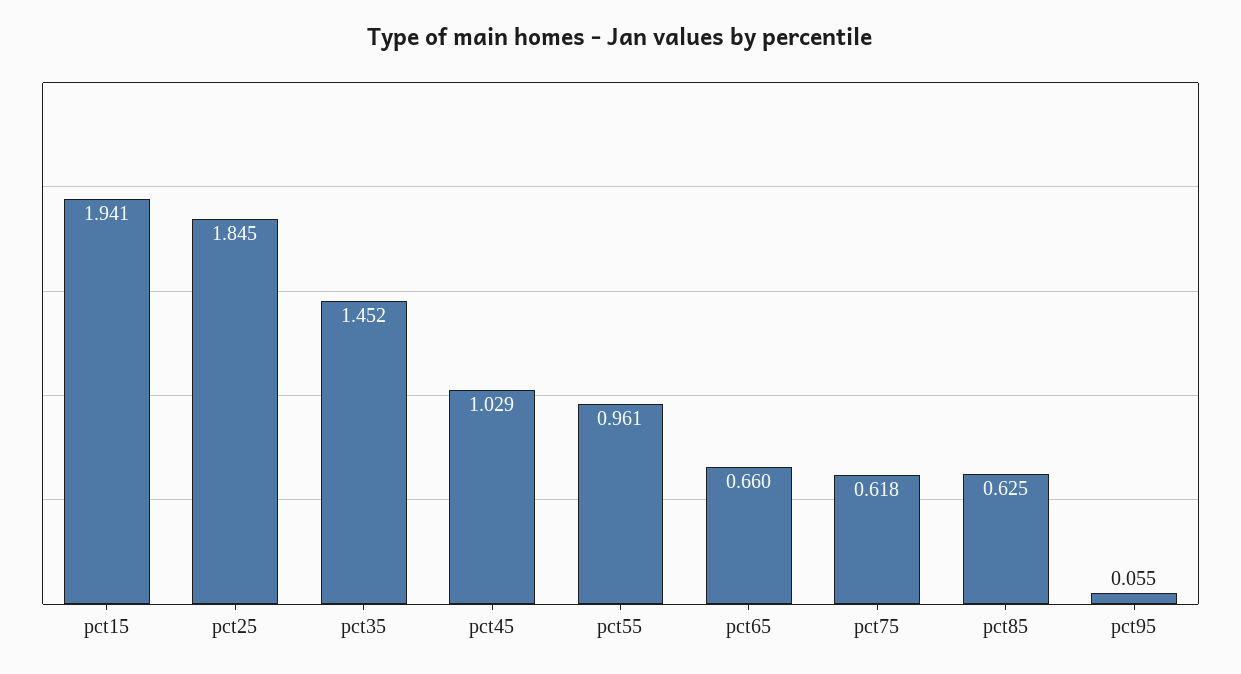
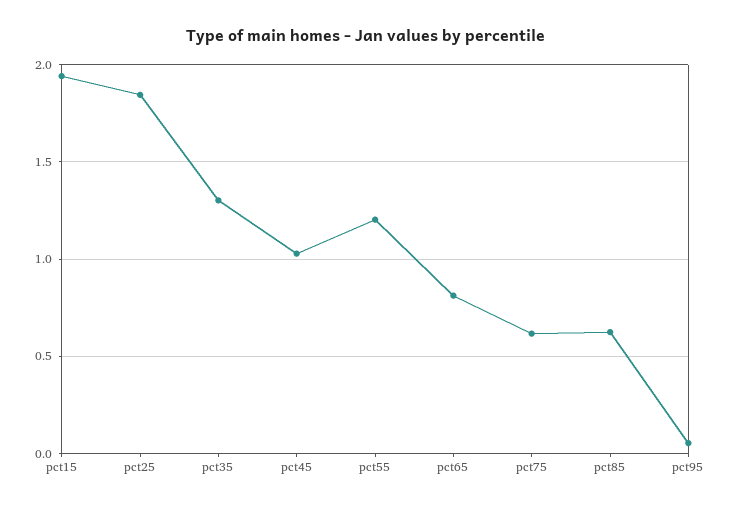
  {
    "pct15": 1.941,
    "pct25": 1.845,
-   "pct35": 1.452,
+   "pct35": 1.3,
    "pct45": 1.029,
-   "pct55": 0.961,
+   "pct55": 1.2,
-   "pct65": 0.66,
+   "pct65": 0.8,
    "pct75": 0.618,
    "pct85": 0.625,
    "pct95": 0.055
  }

